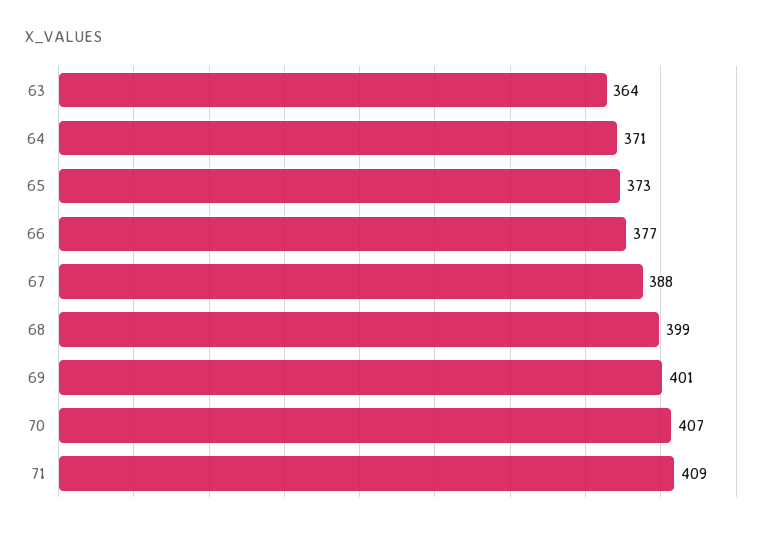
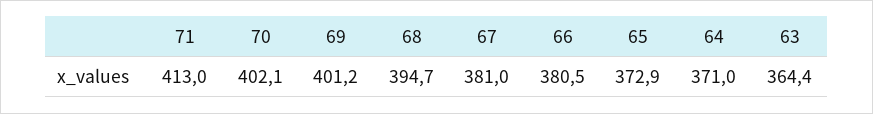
  {
    "63": 364.4,
    "64": 371,
    "65": 372.9,
-   "66": 377,
+   "66": 380.5,
-   "67": 388,
+   "67": 381,
-   "68": 399,
+   "68": 394.7,
    "69": 401.2,
-   "70": 407,
+   "70": 402.1,
-   "71": 409
+   "71": 413
  }

